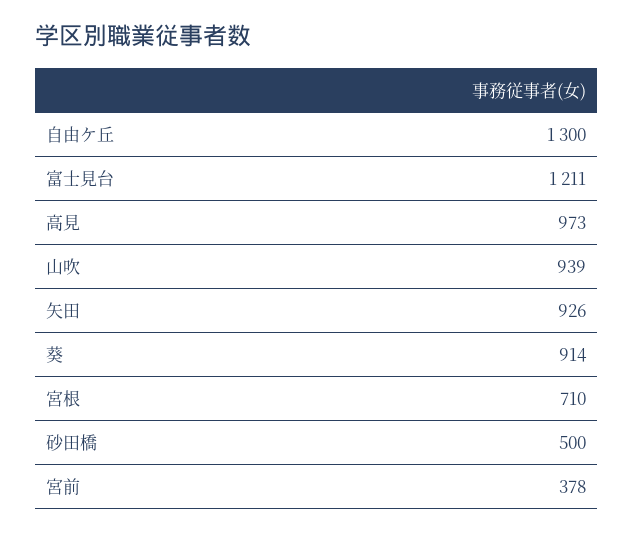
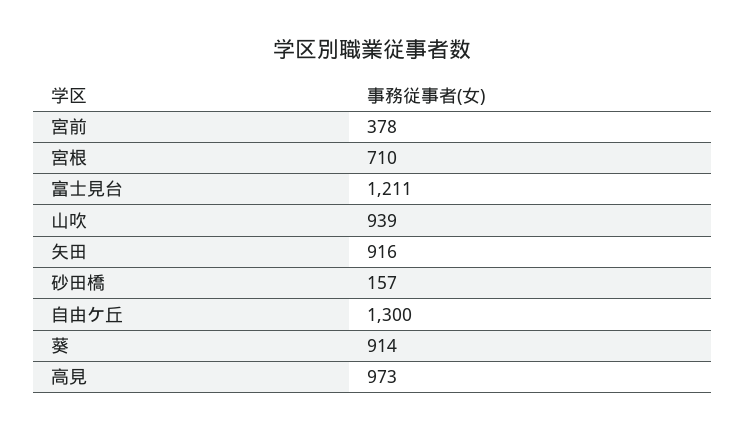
  {
    "自由ケ丘": 1300,
    "富士見台": 1211,
    "高見": 973,
    "山吹": 939,
-   "矢田": 926,
+   "矢田": 916,
    "葵": 914,
    "宮根": 710,
-   "砂田橋": 500,
+   "砂田橋": 157,
    "宮前": 378
  }

